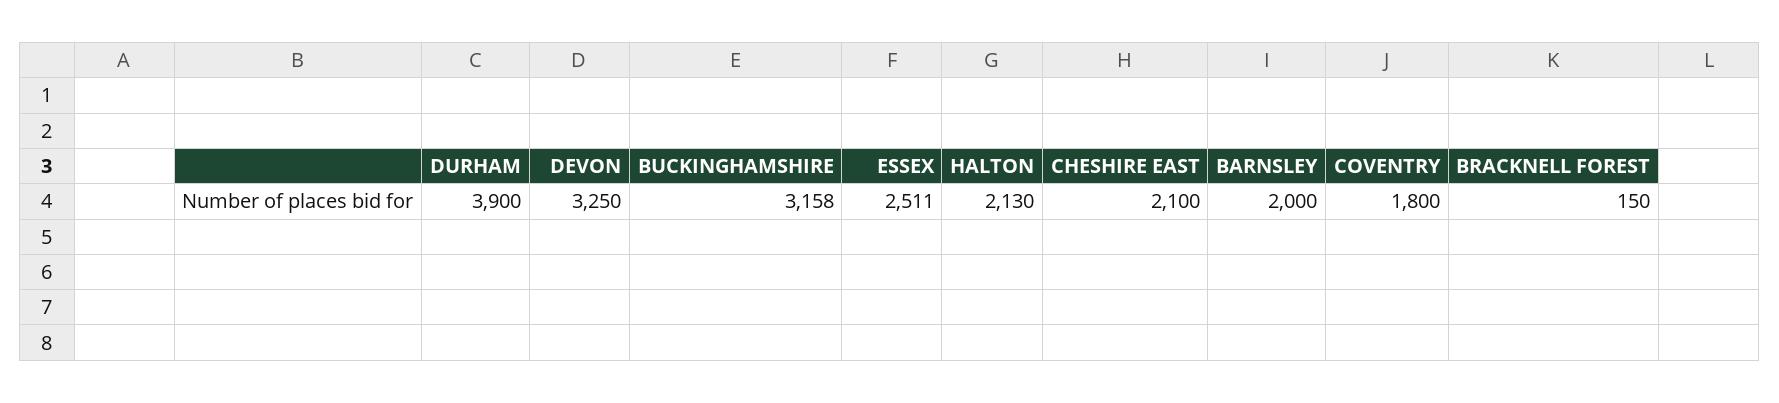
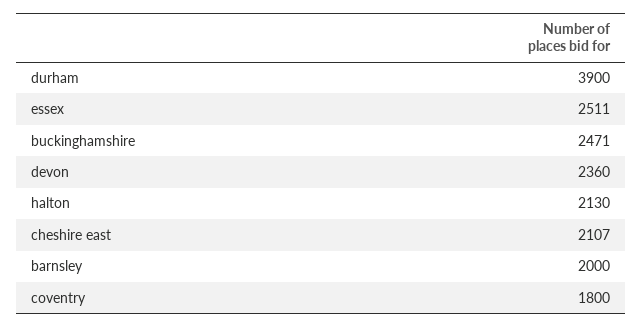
  {
    "DURHAM": 3900,
-   "DEVON": 3250,
+   "DEVON": 2360,
-   "BUCKINGHAMSHIRE": 3158,
+   "BUCKINGHAMSHIRE": 2471,
    "ESSEX": 2511,
    "HALTON": 2130,
-   "CHESHIRE EAST": 2100,
+   "CHESHIRE EAST": 2107,
    "BARNSLEY": 2000,
-   "COVENTRY": 1800,
+   "COVENTRY": 1800
-   "BRACKNELL FOREST": 150
  }

